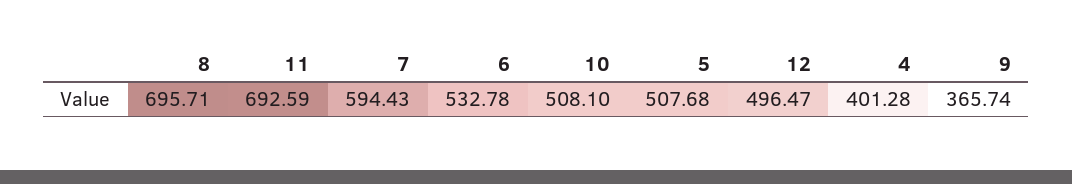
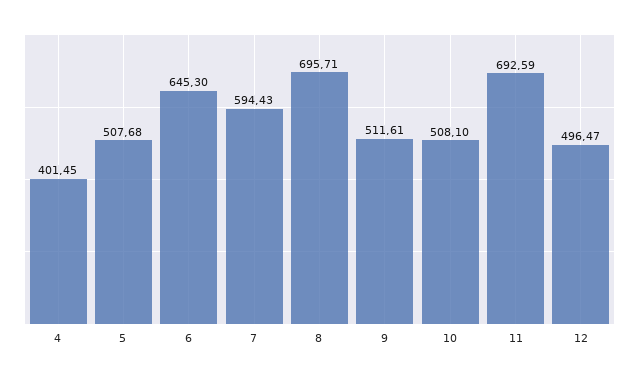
  {
    "8": 695.71,
    "11": 692.59,
    "7": 594.43,
-   "6": 532.78,
+   "6": 645.3,
    "10": 508.1,
    "5": 507.68,
    "12": 496.47,
-   "4": 401.28,
+   "4": 401.45,
-   "9": 365.74
+   "9": 511.61
  }

